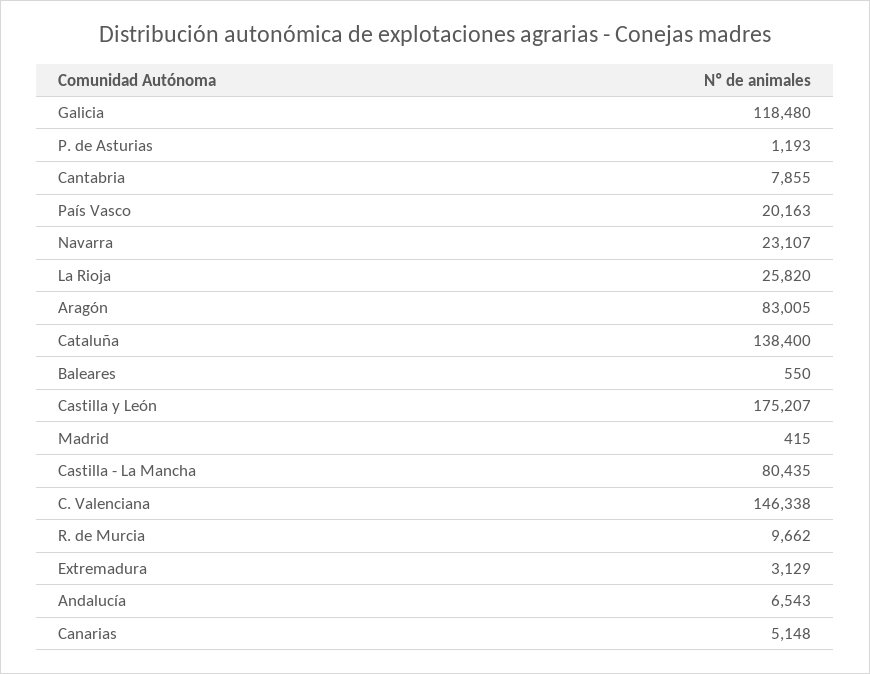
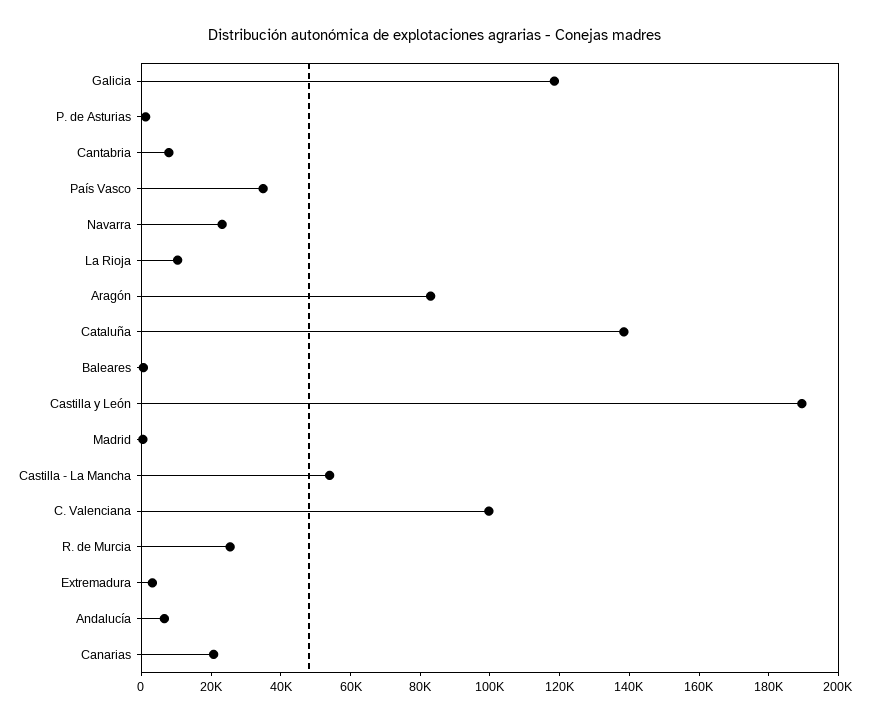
  {
    "Galicia": 118480,
    "P. de Asturias": 1193,
    "Cantabria": 7855,
-   "País Vasco": 20163,
+   "País Vasco": 35000,
    "Navarra": 23107,
-   "La Rioja": 25820,
+   "La Rioja": 10000,
    "Aragón": 83005,
    "Cataluña": 138400,
    "Baleares": 550,
-   "Castilla y León": 175207,
+   "Castilla y León": 190000,
    "Madrid": 415,
-   "Castilla - La Mancha": 80435,
+   "Castilla - La Mancha": 55000,
-   "C. Valenciana": 146338,
+   "C. Valenciana": 100000,
-   "R. de Murcia": 9662,
+   "R. de Murcia": 25000,
    "Extremadura": 3129,
    "Andalucía": 6543,
-   "Canarias": 5148
+   "Canarias": 20000
  }

